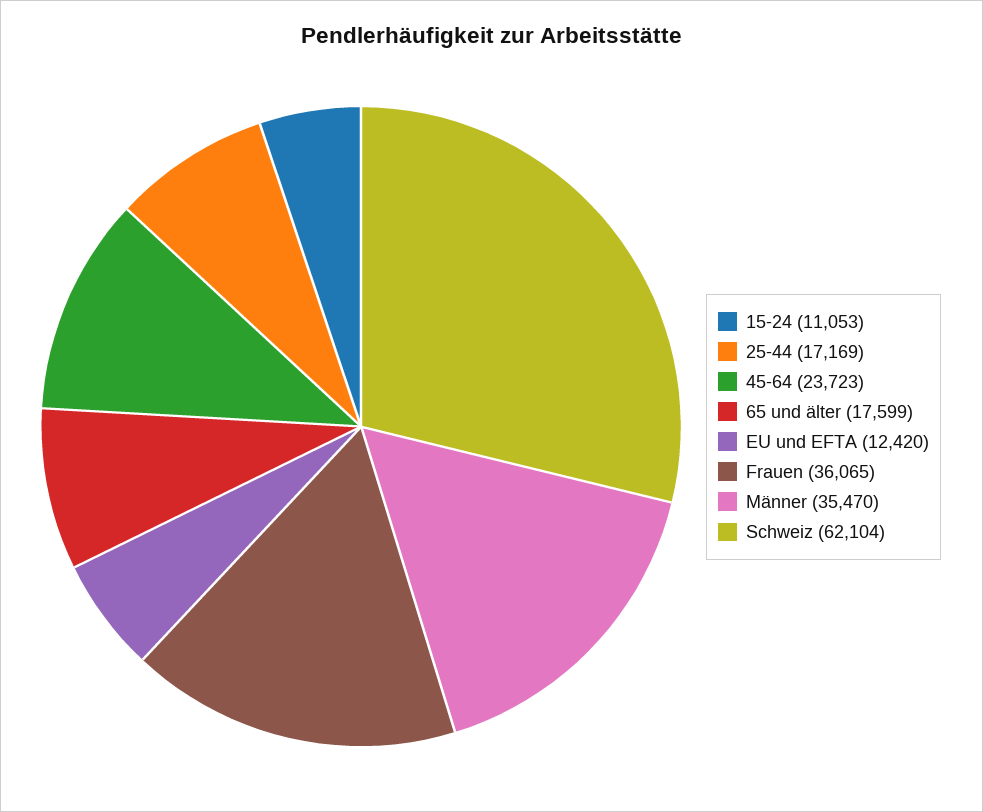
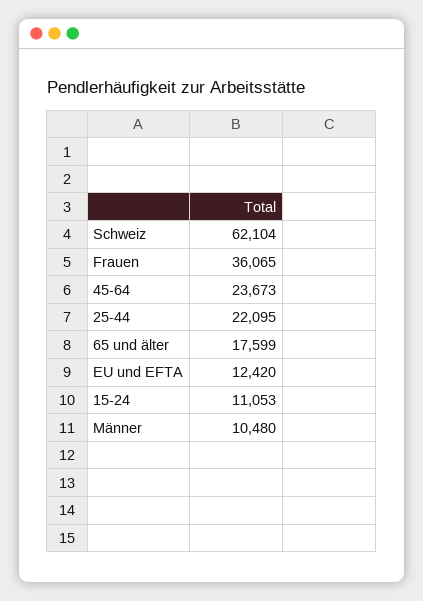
  {
    "15-24": 11053,
-   "25-44": 17169,
+   "25-44": 22095,
-   "45-64": 23723,
+   "45-64": 23673,
    "65 und älter": 17599,
    "EU und EFTA": 12420,
    "Frauen": 36065,
-   "Männer": 35470,
+   "Männer": 10480,
    "Schweiz": 62104
  }

